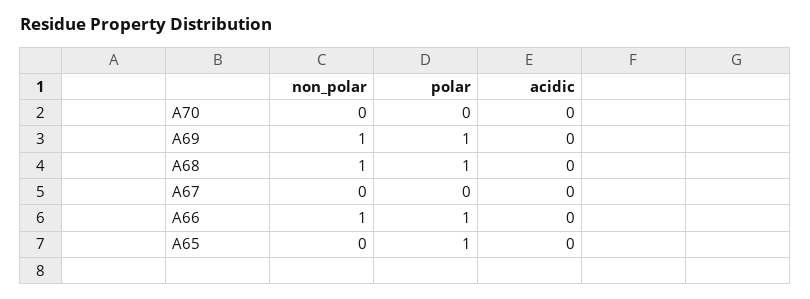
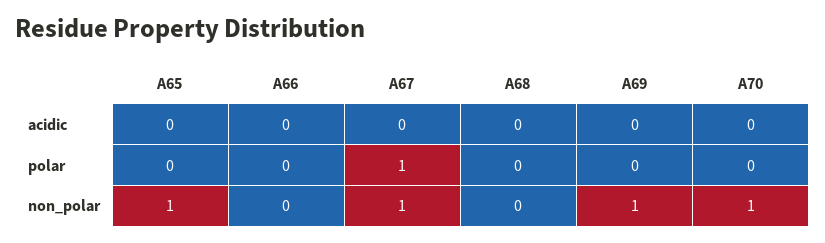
  {
    "non_polar": {
-     "A70": 0,
+     "A70": 1,
      "A69": 1,
-     "A68": 1,
+     "A68": 0,
-     "A67": 0,
+     "A67": 1,
-     "A66": 1,
+     "A66": 0,
-     "A65": 0
+     "A65": 1
    },
    "polar": {
      "A70": 0,
-     "A69": 1,
+     "A69": 0,
-     "A68": 1,
+     "A68": 0,
-     "A67": 0,
+     "A67": 1,
-     "A66": 1,
+     "A66": 0,
-     "A65": 1
+     "A65": 0
    },
    "acidic": {
      "A70": 0,
      "A69": 0,
      "A68": 0,
      "A67": 0,
      "A66": 0,
      "A65": 0
    }
  }

